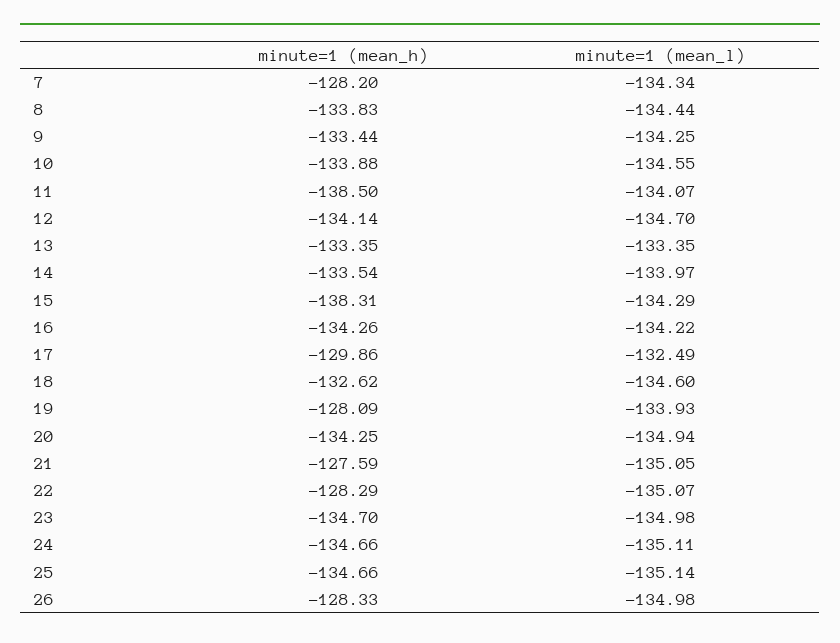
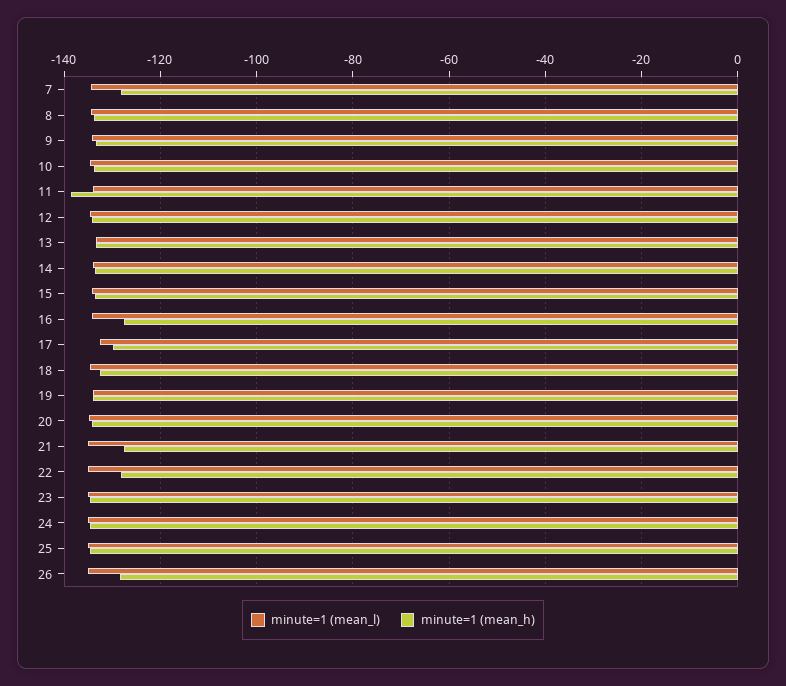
  {
    "minute=1 (mean_h)": {
      "7": -128.2,
      "8": -133.83,
      "9": -133.44,
      "10": -133.88,
      "11": -138.5,
      "12": -134.14,
      "13": -133.35,
      "14": -133.54,
-     "15": -138.31,
+     "15": -134,
-     "16": -134.26,
+     "16": -128,
      "17": -129.86,
      "18": -132.62,
-     "19": -128.09,
+     "19": -134,
      "20": -134.25,
      "21": -127.59,
      "22": -128.29,
      "23": -134.7,
      "24": -134.66,
      "25": -134.66,
      "26": -128.33
    },
    "minute=1 (mean_l)": {
      "7": -134.34,
      "8": -134.44,
      "9": -134.25,
      "10": -134.55,
      "11": -134.07,
      "12": -134.7,
      "13": -133.35,
      "14": -133.97,
      "15": -134.29,
      "16": -134.22,
      "17": -132.49,
      "18": -134.6,
      "19": -133.93,
      "20": -134.94,
      "21": -135.05,
      "22": -135.07,
      "23": -134.98,
      "24": -135.11,
      "25": -135.14,
      "26": -134.98
    }
  }

